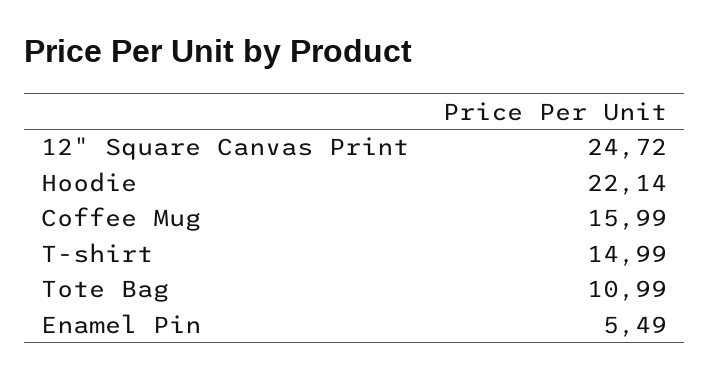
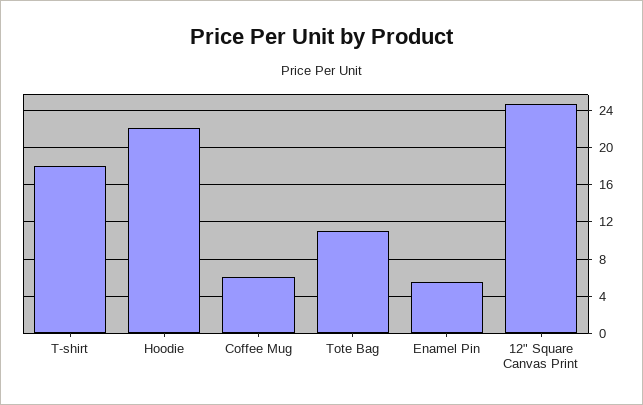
  {
    "12\" Square Canvas Print": 24.72,
    "Hoodie": 22.14,
-   "Coffee Mug": 15.99,
+   "Coffee Mug": 6,
-   "T-shirt": 14.99,
+   "T-shirt": 18,
    "Tote Bag": 10.99,
    "Enamel Pin": 5.49
  }

